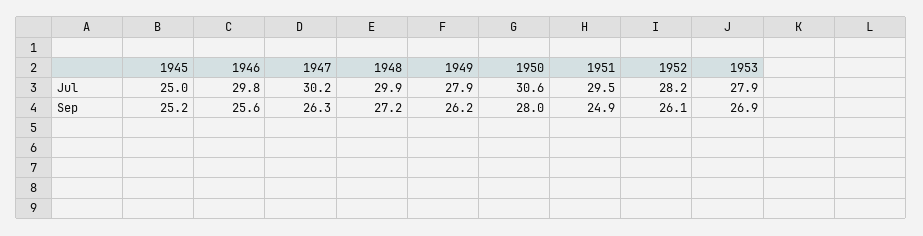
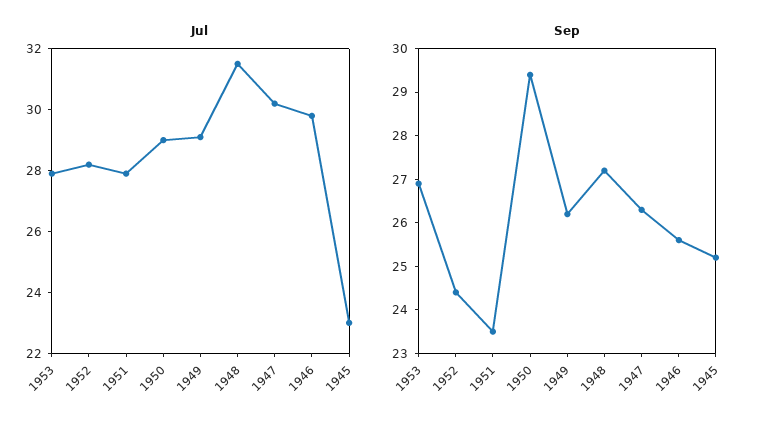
  {
    "Jul": {
-     "1945": 25,
+     "1945": 23,
      "1946": 29.8,
      "1947": 30.2,
-     "1948": 29.9,
+     "1948": 31.5,
-     "1949": 27.9,
+     "1949": 29,
-     "1950": 30.6,
+     "1950": 29,
-     "1951": 29.5,
+     "1951": 28,
      "1952": 28.2,
      "1953": 27.9
    },
    "Sep": {
      "1945": 25.2,
      "1946": 25.6,
      "1947": 26.3,
      "1948": 27.2,
      "1949": 26.2,
-     "1950": 28,
+     "1950": 29.5,
-     "1951": 24.9,
+     "1951": 23.5,
-     "1952": 26.1,
+     "1952": 24.5,
      "1953": 26.9
    }
  }

